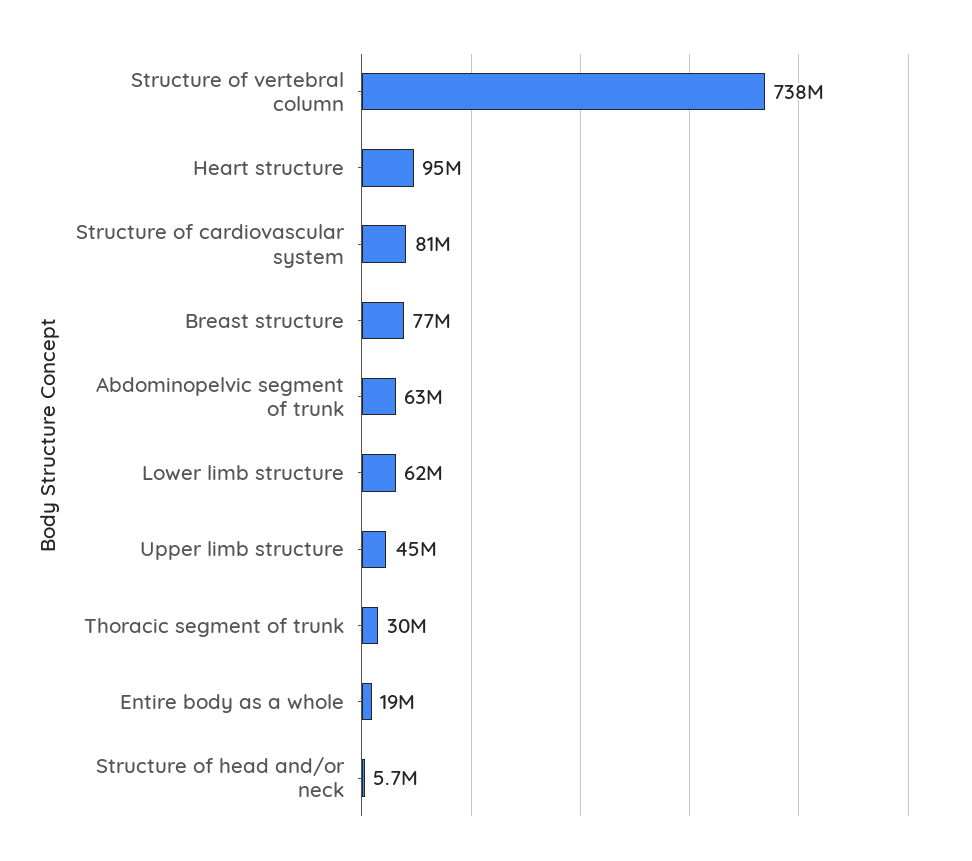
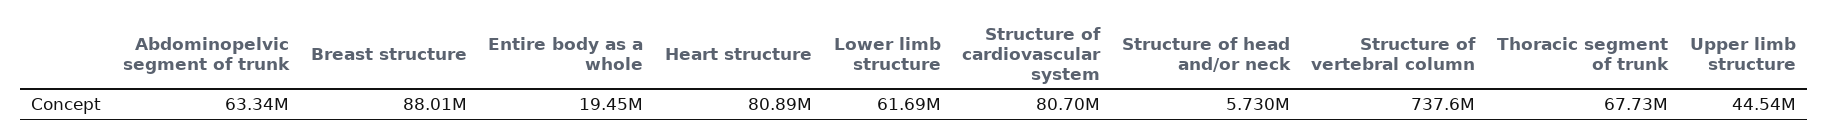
  {
    "Structure of vertebral column": 737600000,
-   "Heart structure": 95000000,
+   "Heart structure": 80890000,
    "Structure of cardiovascular system": 80700000,
-   "Breast structure": 77000000,
+   "Breast structure": 88010000,
    "Abdominopelvic segment of trunk": 63340000,
    "Lower limb structure": 61690000,
    "Upper limb structure": 44540000,
-   "Thoracic segment of trunk": 30000000,
+   "Thoracic segment of trunk": 67730000,
    "Entire body as a whole": 19450000,
    "Structure of head and/or neck": 5730000
  }

